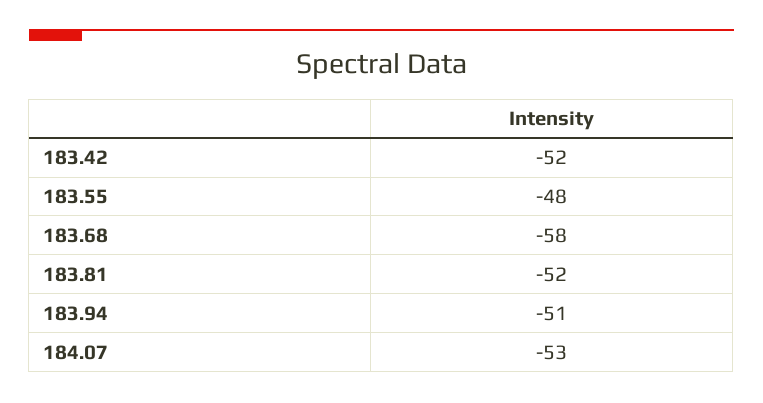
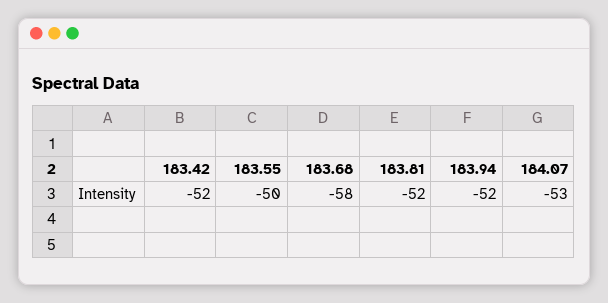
  {
    "183.42": -52,
-   "183.55": -48,
+   "183.55": -50,
    "183.68": -58,
    "183.81": -52,
-   "183.94": -51,
+   "183.94": -52,
    "184.07": -53
  }

